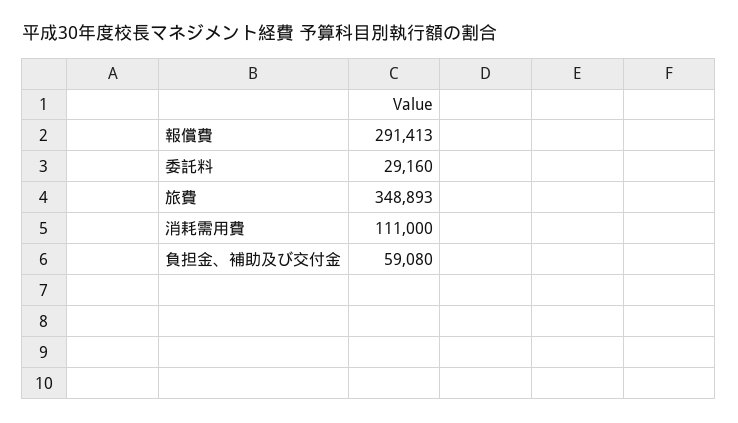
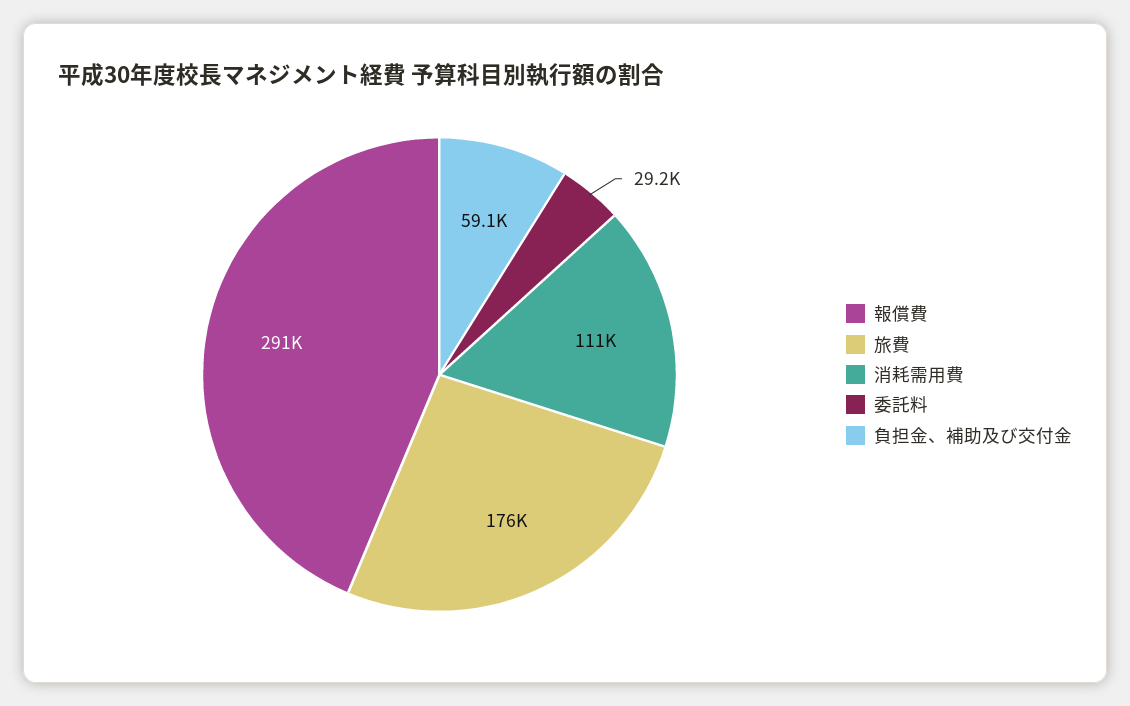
  {
    "報償費": 291413,
    "委託料": 29160,
-   "旅費": 348893,
+   "旅費": 176000,
    "消耗需用費": 111000,
    "負担金、補助及び交付金": 59080
  }

